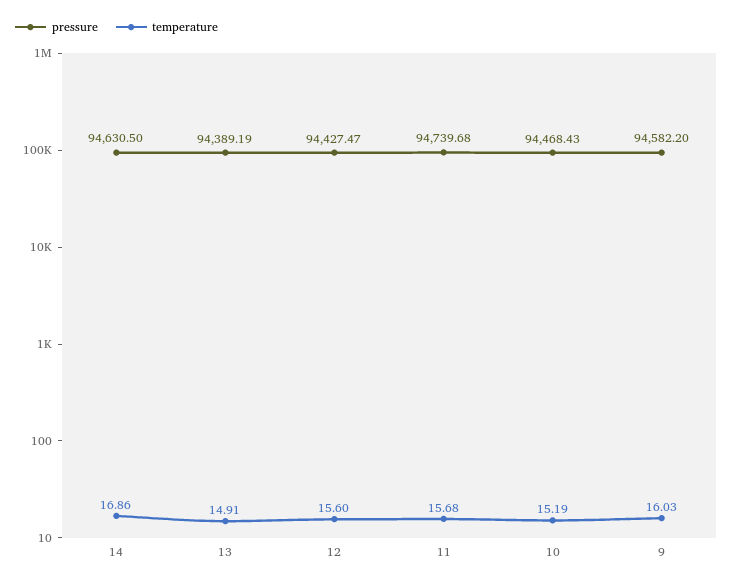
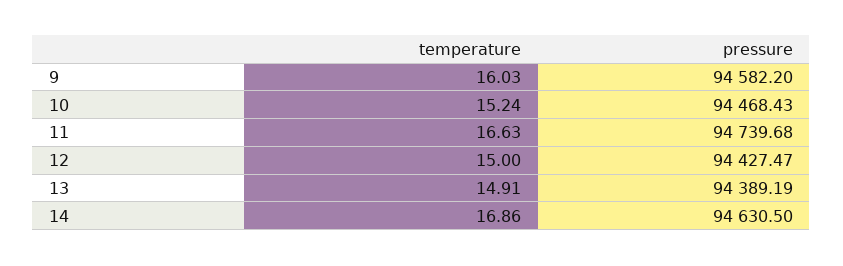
  {
    "pressure": {
      "14": 94630.5,
      "13": 94389.19,
      "12": 94427.47,
      "11": 94739.68,
      "10": 94468.43,
      "9": 94582.2
    },
    "temperature": {
      "14": 16.86,
      "13": 14.91,
-     "12": 15.6,
+     "12": 15,
-     "11": 15.68,
+     "11": 16.63,
-     "10": 15.19,
+     "10": 15.24,
      "9": 16.03
    }
  }

